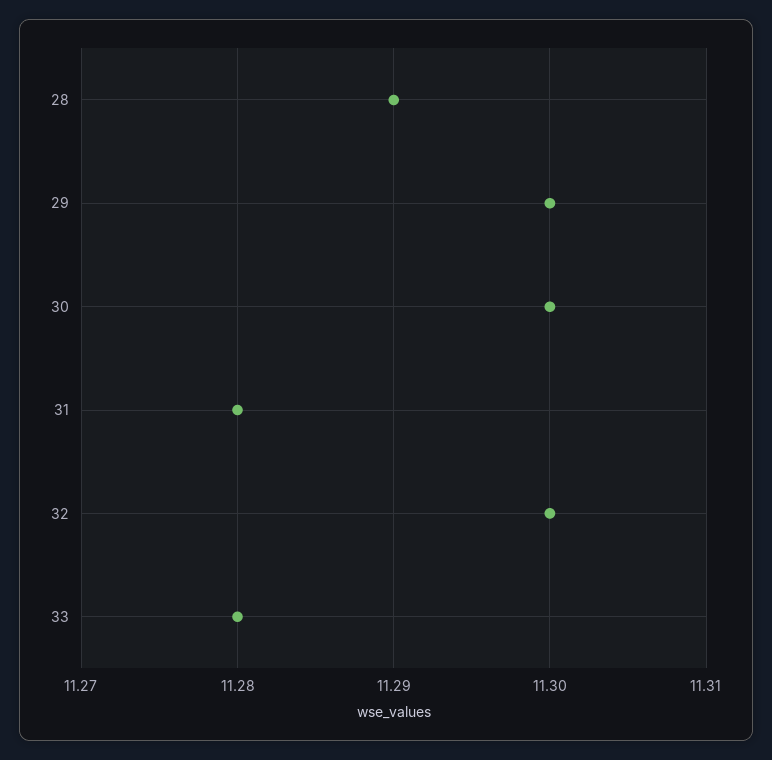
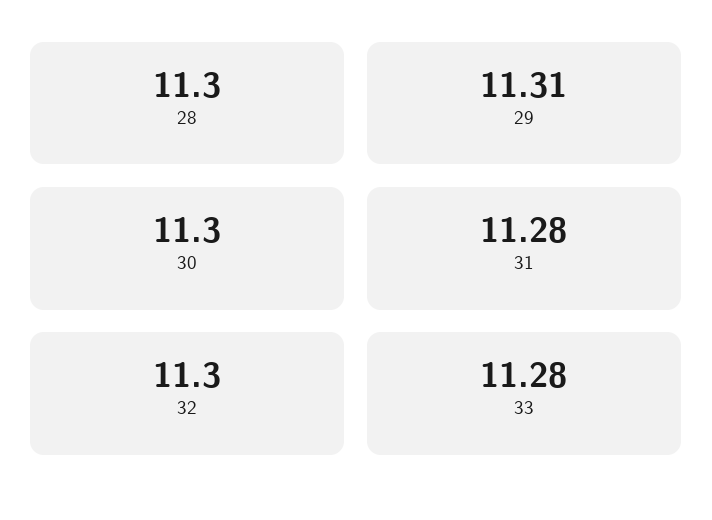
  {
-   "28": 11.29,
+   "28": 11.3,
-   "29": 11.3,
+   "29": 11.31,
    "30": 11.3,
    "31": 11.28,
    "32": 11.3,
    "33": 11.28
  }

